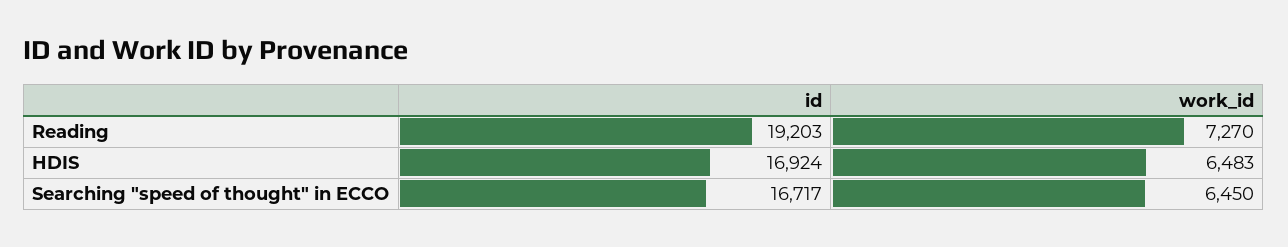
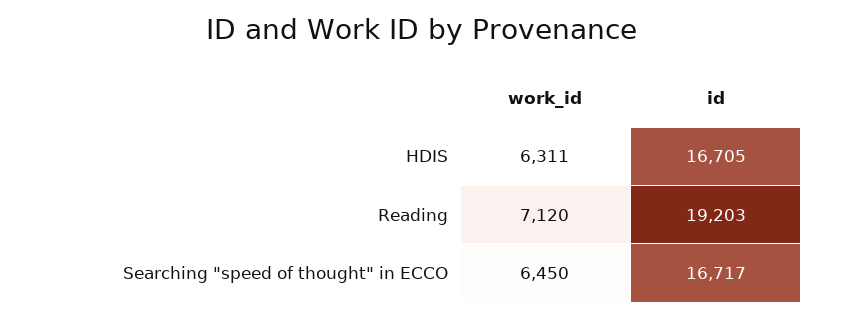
  {
    "id": {
      "Reading": 19203,
-     "HDIS": 16924,
+     "HDIS": 16705,
      "Searching \"speed of thought\" in ECCO": 16717
    },
    "work_id": {
-     "Reading": 7270,
+     "Reading": 7120,
-     "HDIS": 6483,
+     "HDIS": 6311,
      "Searching \"speed of thought\" in ECCO": 6450
    }
  }

